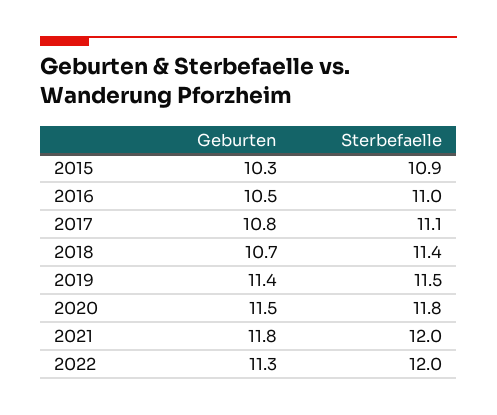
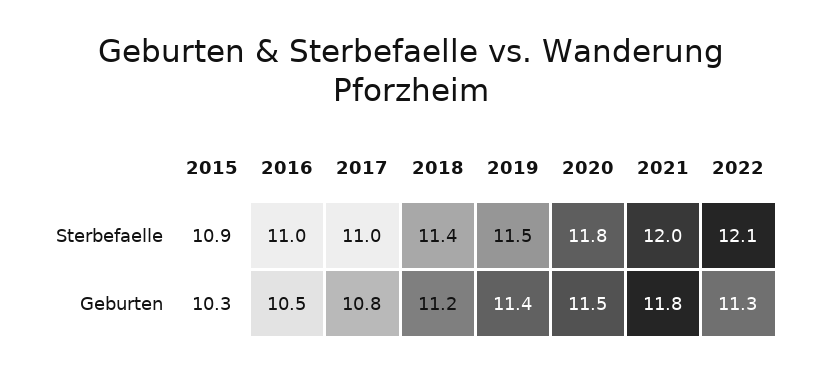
  {
    "Geburten": {
      "2015": 10.3,
      "2016": 10.5,
      "2017": 10.8,
-     "2018": 10.7,
+     "2018": 11.2,
      "2019": 11.4,
      "2020": 11.5,
      "2021": 11.8,
      "2022": 11.3
    },
    "Sterbefaelle": {
      "2015": 10.9,
      "2016": 11,
-     "2017": 11.1,
+     "2017": 11,
      "2018": 11.4,
      "2019": 11.5,
      "2020": 11.8,
      "2021": 12,
-     "2022": 12
+     "2022": 12.1
    }
  }

